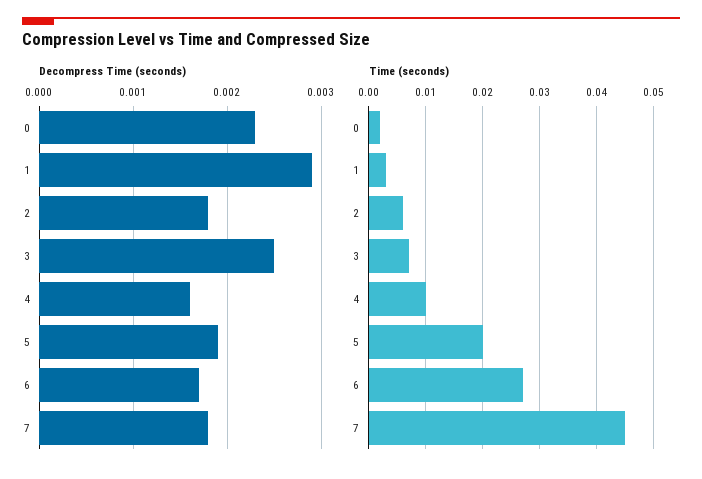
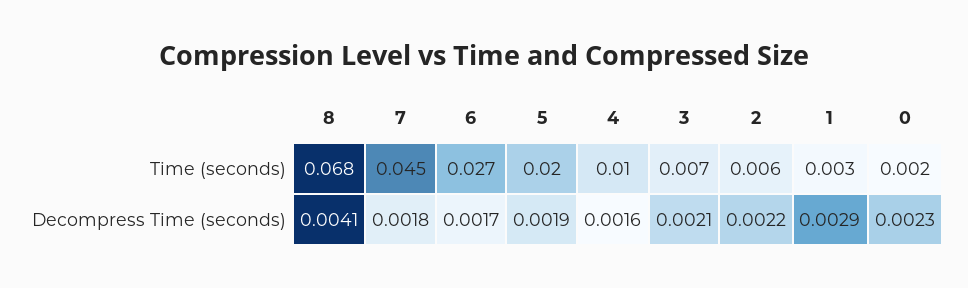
  {
    "Decompress Time (seconds)": {
      "0": 0.0023,
      "1": 0.0029,
-     "2": 0.0018,
+     "2": 0.0022,
-     "3": 0.0025,
+     "3": 0.0021,
      "4": 0.0016,
      "5": 0.0019,
      "6": 0.0017,
-     "7": 0.0018
+     "7": 0.0018,
+     "8": 0.0041
    },
    "Time (seconds)": {
      "0": 0.002,
      "1": 0.003,
      "2": 0.006,
      "3": 0.007,
      "4": 0.01,
      "5": 0.02,
      "6": 0.027,
-     "7": 0.045
+     "7": 0.045,
+     "8": 0.068
    }
  }

